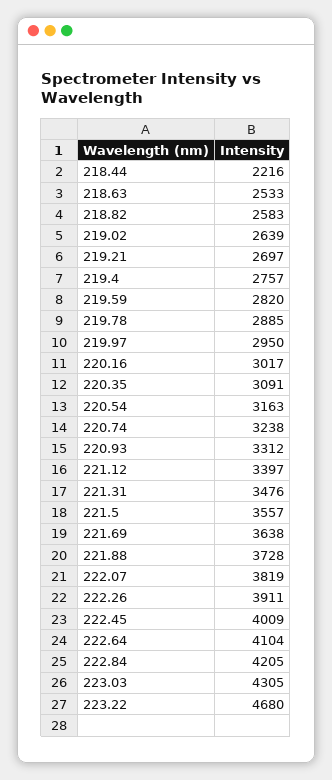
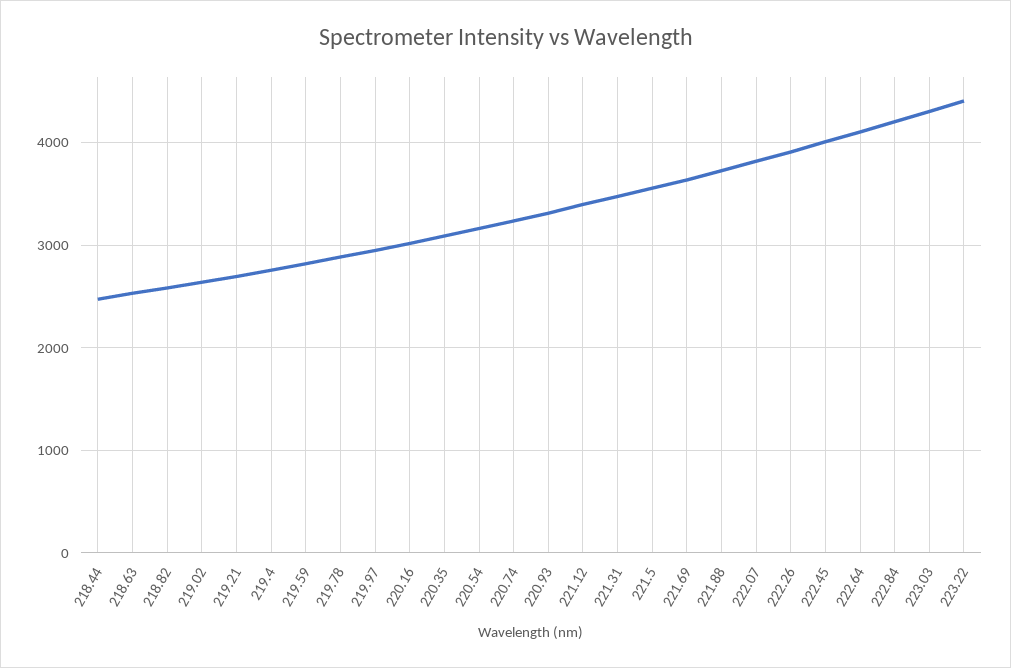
  {
-   "218.44": 2216,
+   "218.44": 2500,
    "218.63": 2533,
    "218.82": 2583,
    "219.02": 2639,
    "219.21": 2697,
    "219.4": 2757,
    "219.59": 2820,
    "219.78": 2885,
    "219.97": 2950,
    "220.16": 3017,
    "220.35": 3091,
    "220.54": 3163,
    "220.74": 3238,
    "220.93": 3312,
    "221.12": 3397,
    "221.31": 3476,
    "221.5": 3557,
    "221.69": 3638,
    "221.88": 3728,
    "222.07": 3819,
    "222.26": 3911,
    "222.45": 4009,
    "222.64": 4104,
    "222.84": 4205,
    "223.03": 4305,
-   "223.22": 4680
+   "223.22": 4400
  }

